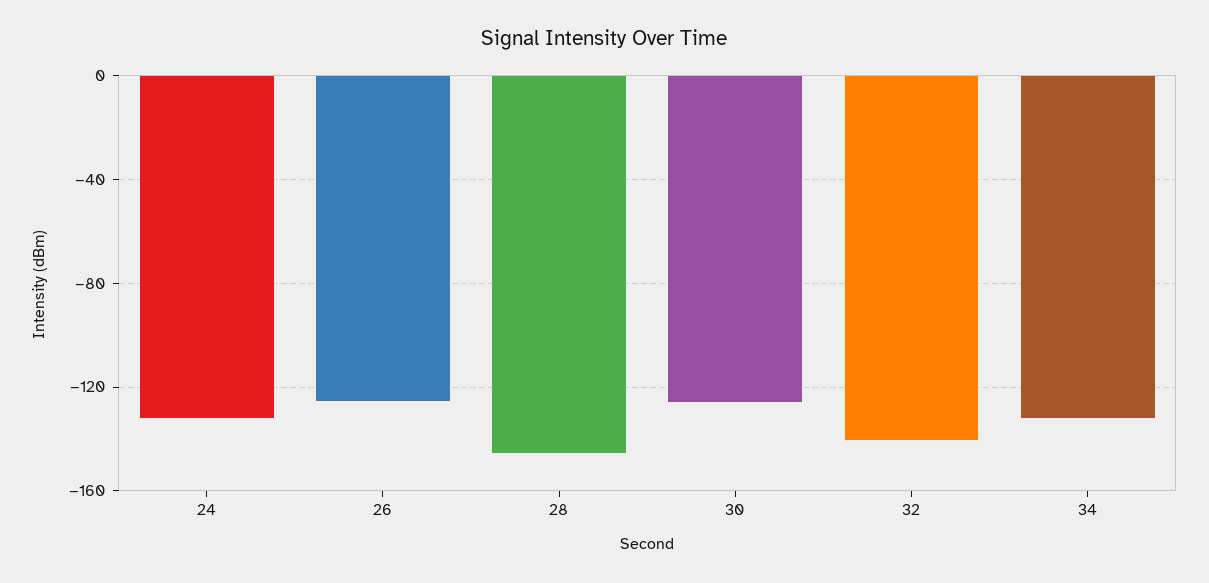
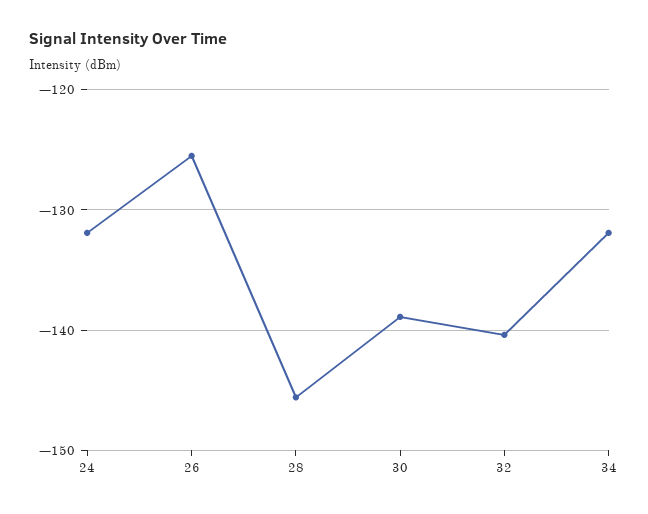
  {
    "24": -132,
    "26": -126,
    "28": -146,
-   "30": -125,
+   "30": -139,
    "32": -140,
    "34": -132
  }

